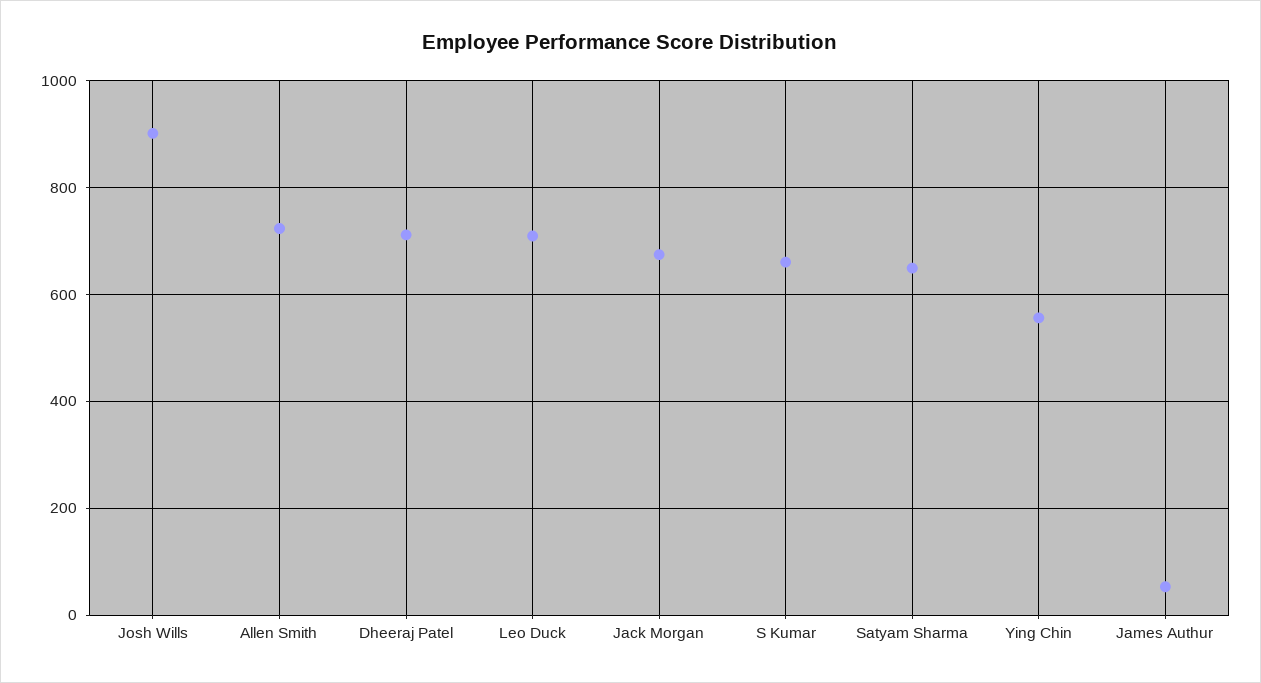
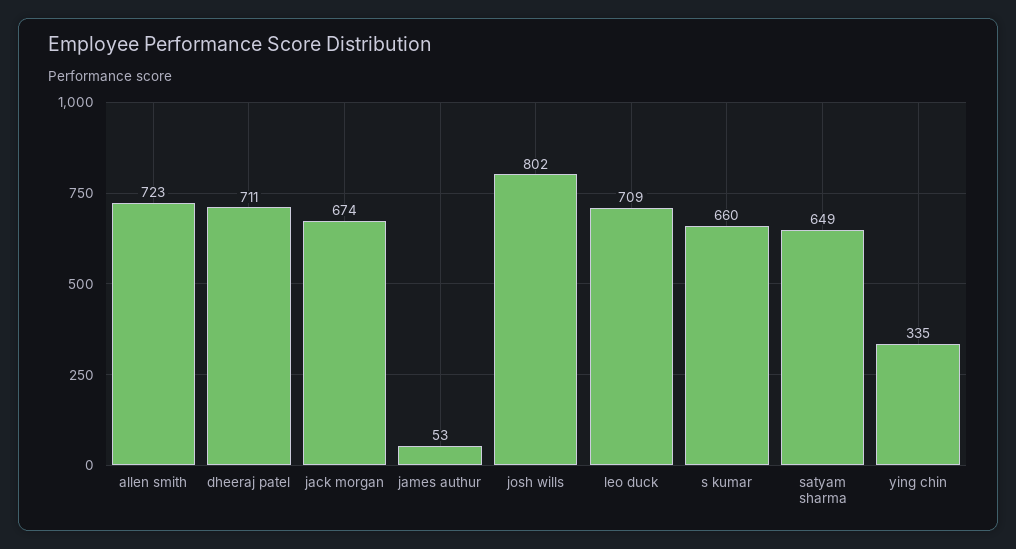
  {
-   "Josh Wills": 900,
+   "Josh Wills": 802,
    "Allen Smith": 723,
    "Dheeraj Patel": 711,
    "Leo Duck": 709,
    "Jack Morgan": 674,
    "S Kumar": 660,
    "Satyam Sharma": 649,
-   "Ying Chin": 560,
+   "Ying Chin": 335,
    "James Authur": 53
  }

